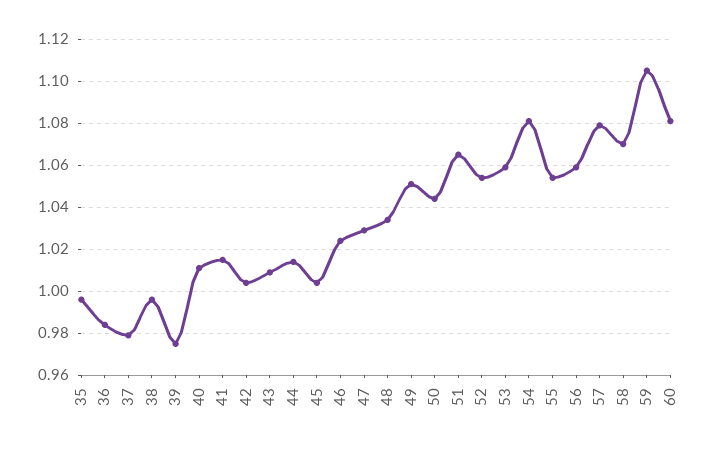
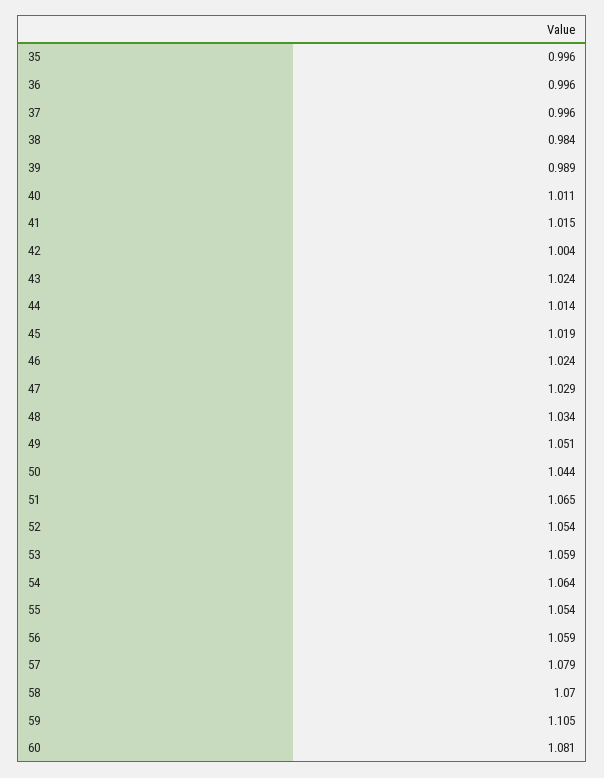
  {
    "35": 0.996,
-   "36": 0.985,
+   "36": 0.996,
-   "37": 0.98,
+   "37": 0.996,
-   "38": 0.995,
+   "38": 0.984,
-   "39": 0.975,
+   "39": 0.989,
    "40": 1.011,
    "41": 1.015,
    "42": 1.004,
-   "43": 1.01,
+   "43": 1.024,
    "44": 1.014,
-   "45": 1.005,
+   "45": 1.019,
    "46": 1.024,
    "47": 1.029,
    "48": 1.034,
    "49": 1.051,
    "50": 1.044,
    "51": 1.065,
    "52": 1.054,
    "53": 1.059,
-   "54": 1.08,
+   "54": 1.064,
    "55": 1.054,
    "56": 1.059,
    "57": 1.079,
    "58": 1.07,
    "59": 1.105,
    "60": 1.081
  }

